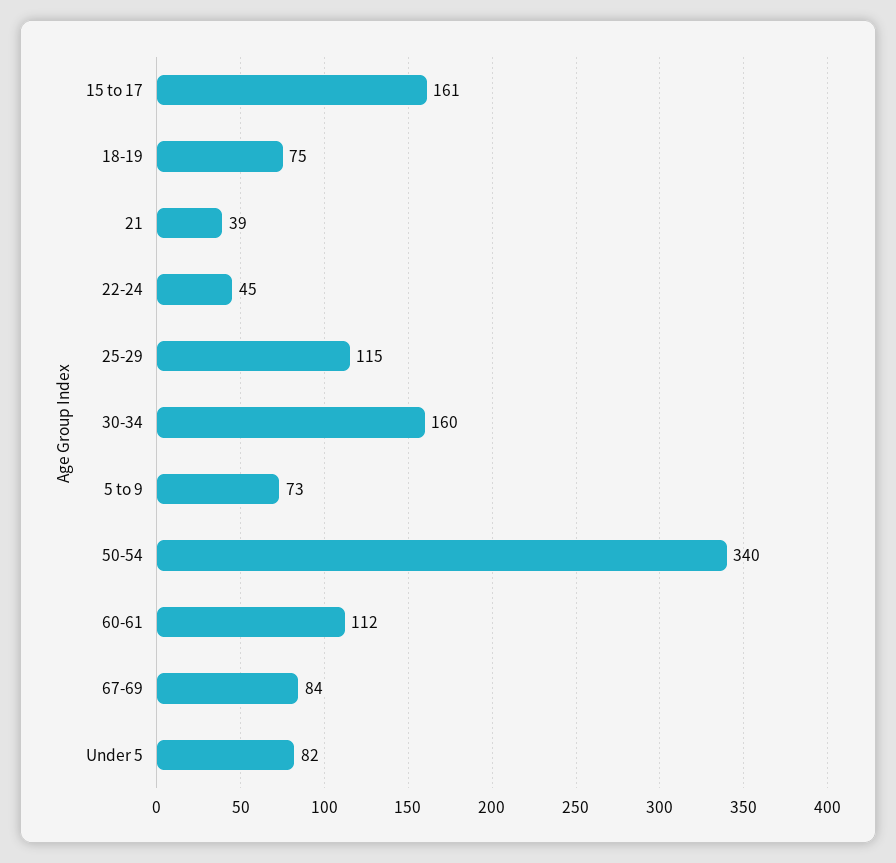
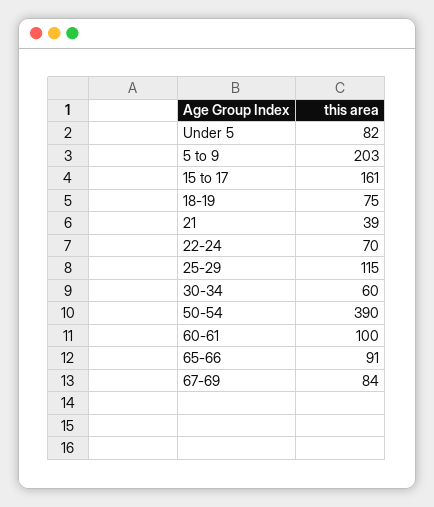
  {
    "15 to 17": 161,
    "18-19": 75,
    "21": 39,
-   "22-24": 45,
+   "22-24": 70,
    "25-29": 115,
-   "30-34": 160,
+   "30-34": 60,
-   "5 to 9": 73,
+   "5 to 9": 203,
-   "50-54": 340,
+   "50-54": 390,
-   "60-61": 112,
+   "60-61": 100,
    "67-69": 84,
-   "Under 5": 82
+   "Under 5": 82,
+   "65-66": 91
  }

